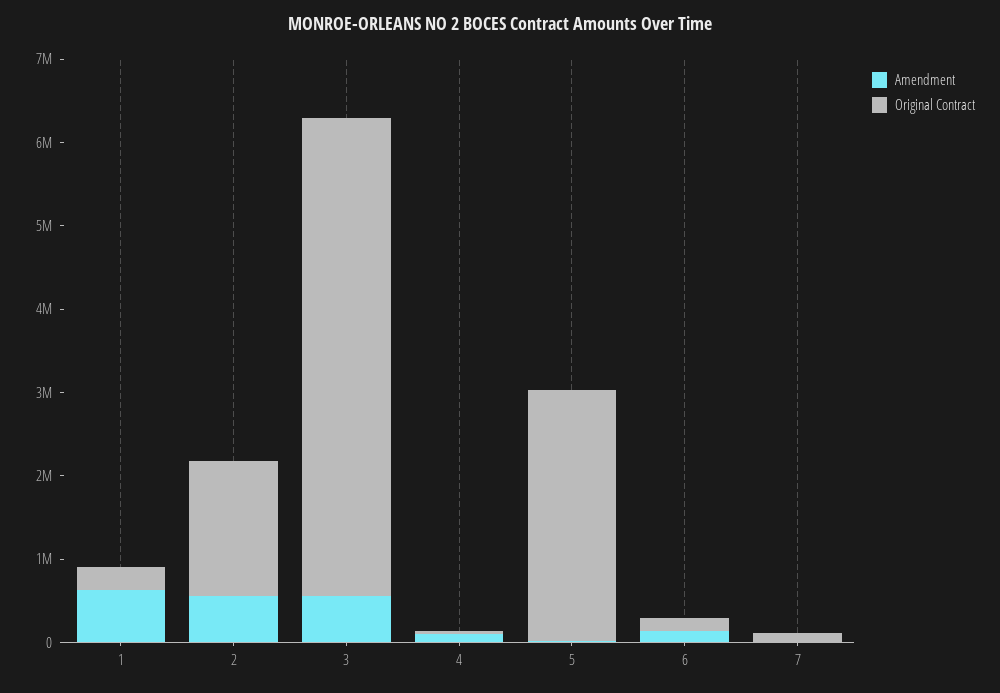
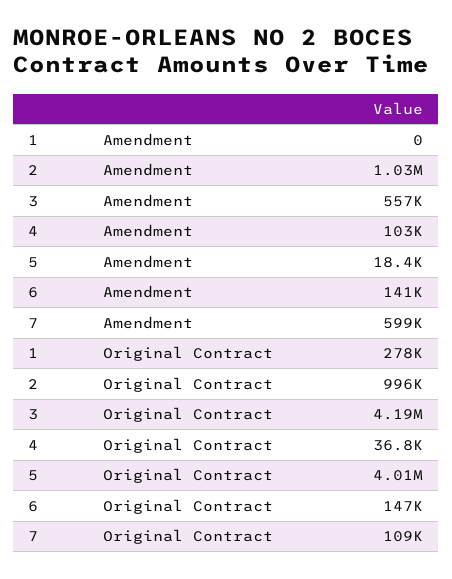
  {
    "Amendment": {
-     "1": 600000,
+     "1": 0,
-     "2": 600000,
+     "2": 1030000,
      "3": 557000,
      "4": 103000,
      "5": 18400,
      "6": 141000,
-     "7": 0
+     "7": 599000
    },
    "Original Contract": {
      "1": 278000,
-     "2": 1600000,
+     "2": 996000,
-     "3": 5800000,
+     "3": 4190000,
      "4": 36800,
-     "5": 3000000,
+     "5": 4010000,
      "6": 147000,
      "7": 109000
    }
  }

